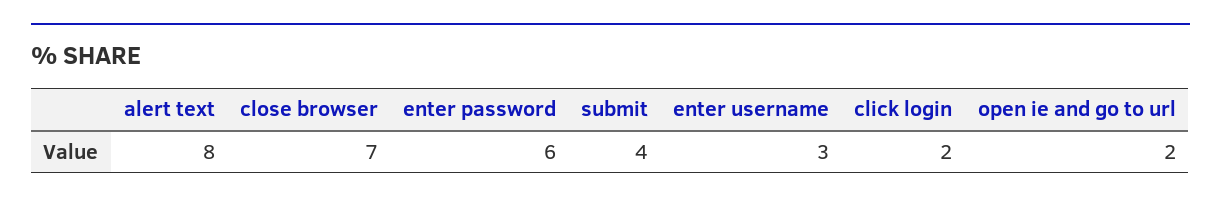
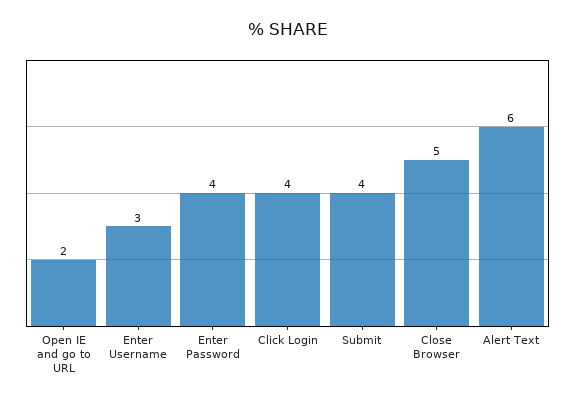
  {
-   "alert text": 8,
+   "alert text": 6,
-   "close browser": 7,
+   "close browser": 5,
-   "enter password": 6,
+   "enter password": 4,
    "submit": 4,
    "enter username": 3,
-   "click login": 2,
+   "click login": 4,
    "open ie and go to url": 2
  }

